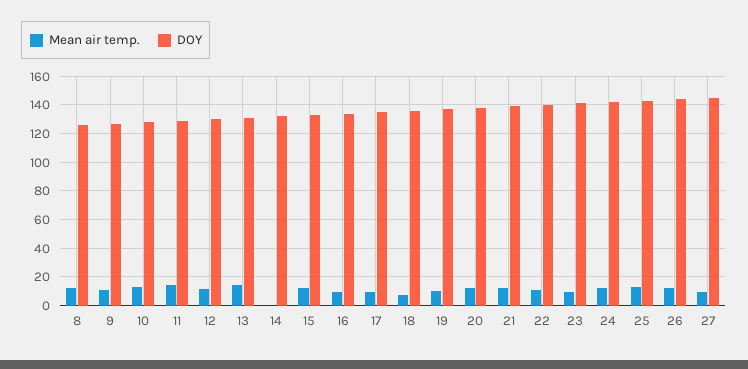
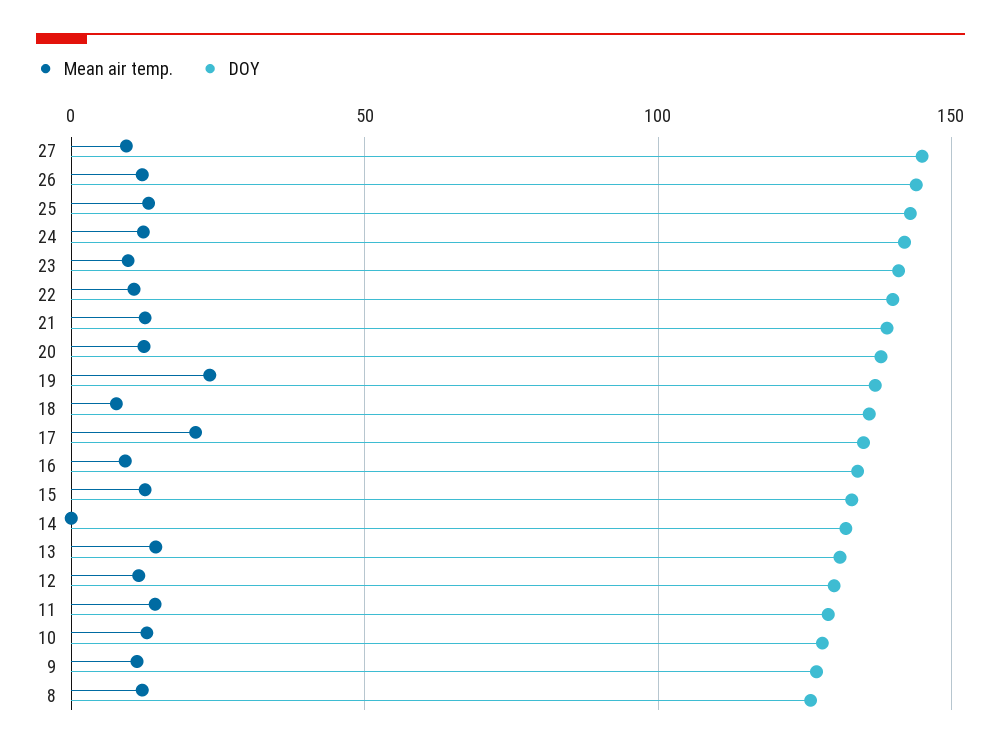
  {
    "Mean air temp.": {
      "8": 10,
      "9": 10,
      "10": 15,
      "11": 15,
      "12": 10,
      "13": 15,
      "14": 0,
      "15": 15,
      "16": 10,
-     "17": 10,
+     "17": 20,
      "18": 10,
-     "19": 10,
+     "19": 25,
      "20": 10,
      "21": 15,
      "22": 10,
      "23": 10,
      "24": 10,
      "25": 15,
      "26": 10,
      "27": 10
    },
    "DOY": {
      "8": 125,
      "9": 125,
      "10": 130,
      "11": 130,
      "12": 130,
      "13": 130,
      "14": 130,
      "15": 135,
      "16": 135,
      "17": 135,
      "18": 135,
      "19": 135,
      "20": 140,
      "21": 140,
      "22": 140,
      "23": 140,
      "24": 140,
      "25": 145,
      "26": 145,
      "27": 145
    }
  }

